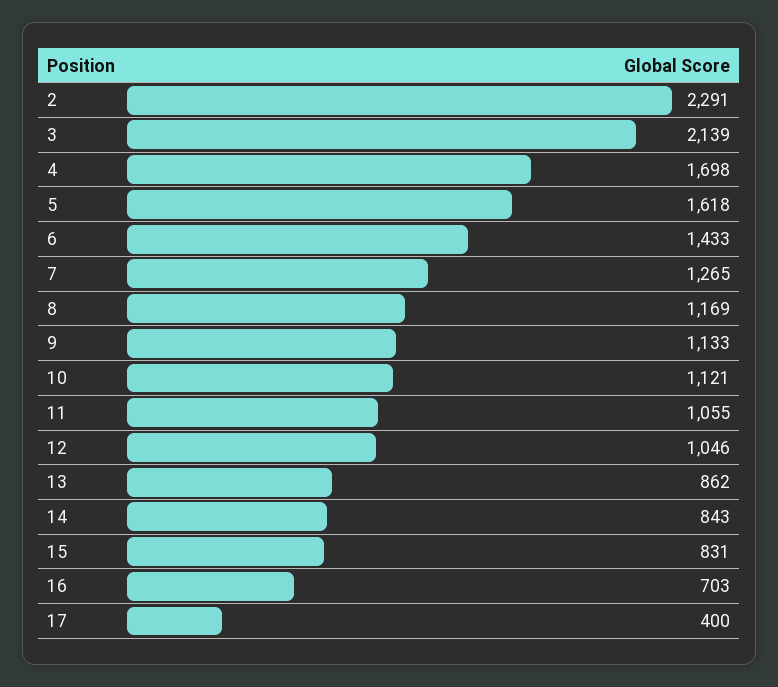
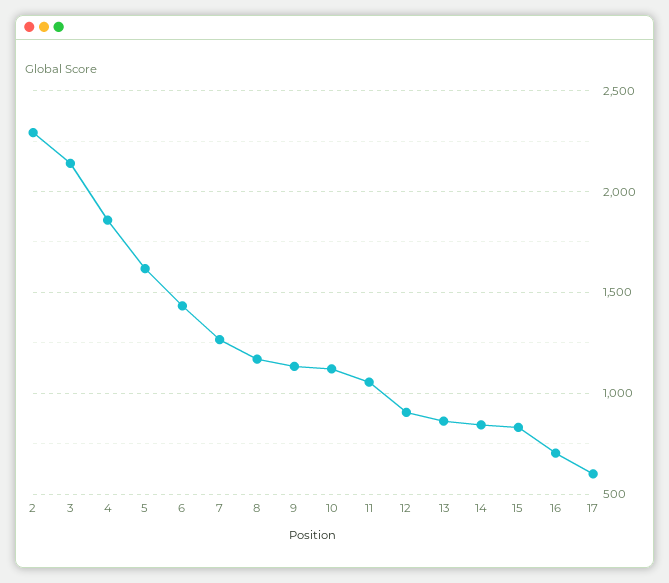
  {
    "2": 2291,
    "3": 2139,
-   "4": 1698,
+   "4": 1850,
    "5": 1618,
    "6": 1433,
    "7": 1265,
    "8": 1169,
    "9": 1133,
    "10": 1121,
    "11": 1055,
-   "12": 1046,
+   "12": 900,
    "13": 862,
    "14": 843,
    "15": 831,
    "16": 703,
-   "17": 400
+   "17": 600
  }

